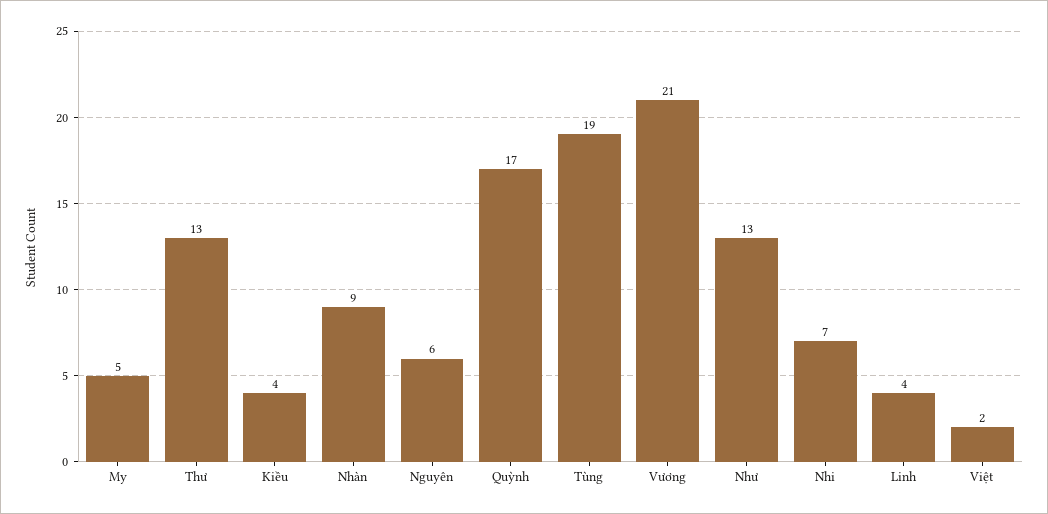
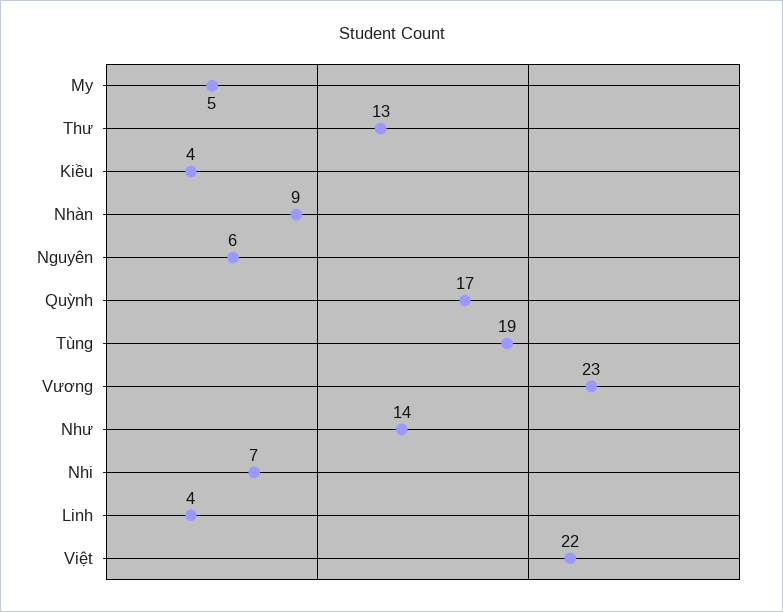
  {
    "My": 5,
    "Thư": 13,
    "Kiều": 4,
    "Nhàn": 9,
    "Nguyên": 6,
    "Quỳnh": 17,
    "Tùng": 19,
-   "Vương": 21,
+   "Vương": 23,
-   "Như": 13,
+   "Như": 14,
    "Nhi": 7,
    "Linh": 4,
-   "Việt": 2
+   "Việt": 22
  }

